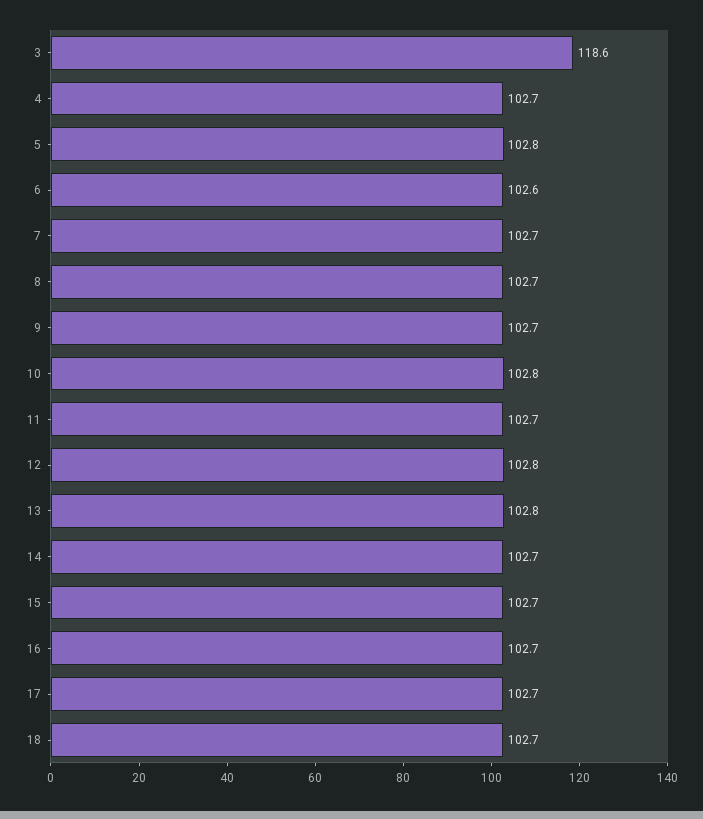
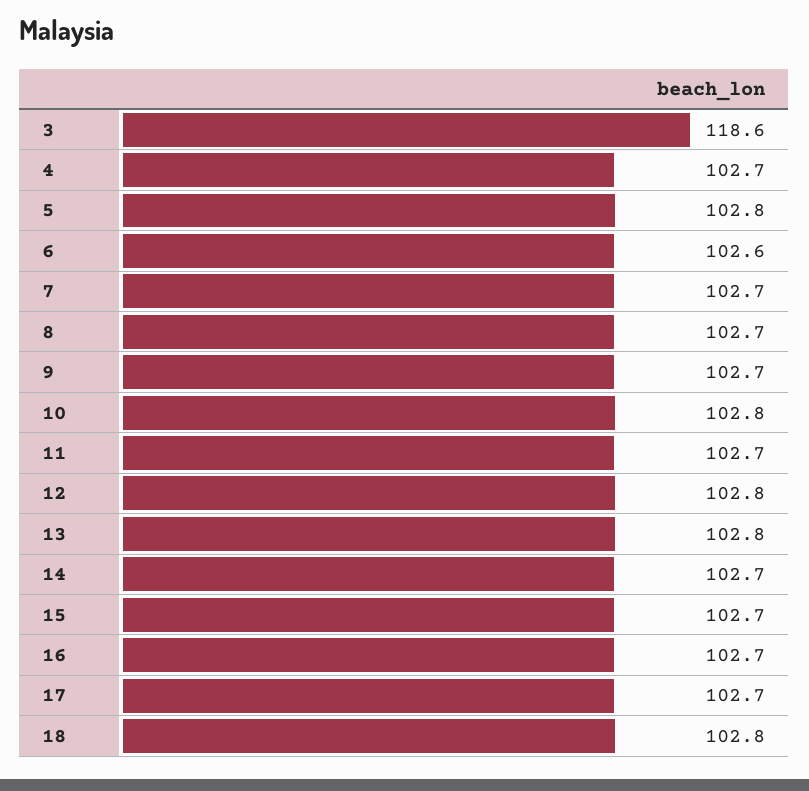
  {
    "3": 118.6,
    "4": 102.7,
    "5": 102.8,
    "6": 102.6,
    "7": 102.7,
    "8": 102.7,
    "9": 102.7,
    "10": 102.8,
    "11": 102.7,
    "12": 102.8,
    "13": 102.8,
    "14": 102.7,
    "15": 102.7,
    "16": 102.7,
    "17": 102.7,
-   "18": 102.7
+   "18": 102.8
  }

